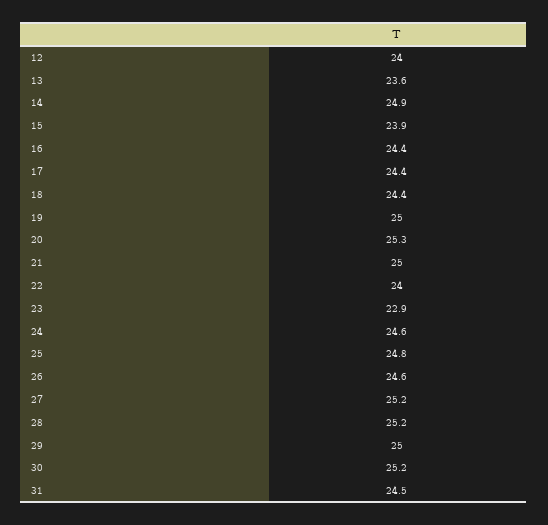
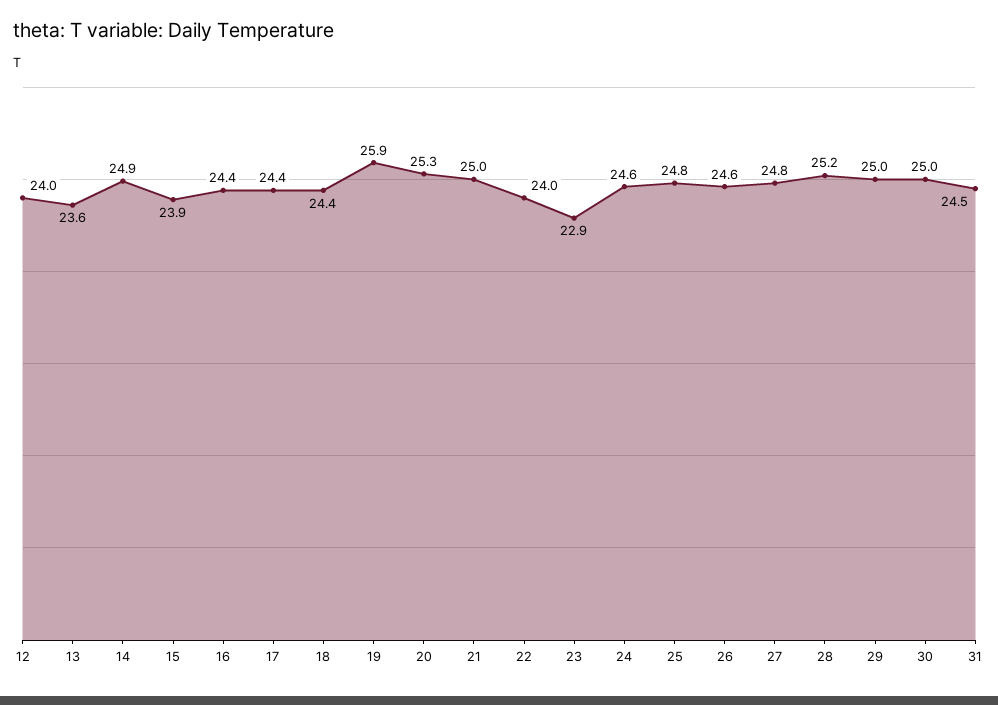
  {
    "12": 24,
    "13": 23.6,
    "14": 24.9,
    "15": 23.9,
    "16": 24.4,
    "17": 24.4,
    "18": 24.4,
-   "19": 25,
+   "19": 25.9,
    "20": 25.3,
    "21": 25,
    "22": 24,
    "23": 22.9,
    "24": 24.6,
    "25": 24.8,
    "26": 24.6,
-   "27": 25.2,
+   "27": 24.8,
    "28": 25.2,
    "29": 25,
-   "30": 25.2,
+   "30": 25,
    "31": 24.5
  }

